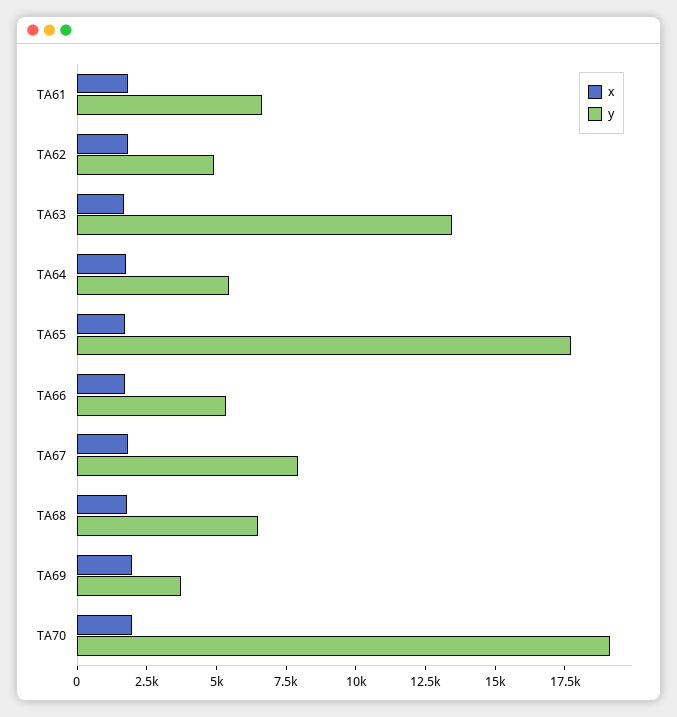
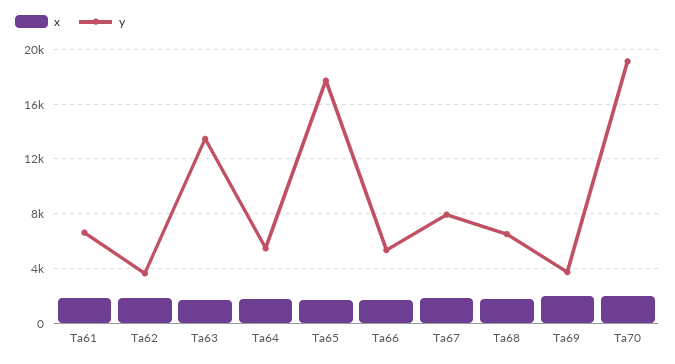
  {
    "x": {
      "TA61": 2000,
      "TA62": 2000,
      "TA63": 1500,
      "TA64": 2000,
      "TA65": 1500,
      "TA66": 1500,
      "TA67": 2000,
      "TA68": 2000,
      "TA69": 2000,
      "TA70": 2000
    },
    "y": {
      "TA61": 6500,
-     "TA62": 5000,
+     "TA62": 3500,
      "TA63": 13500,
      "TA64": 5500,
      "TA65": 17500,
      "TA66": 5500,
      "TA67": 8000,
      "TA68": 6500,
      "TA69": 3500,
      "TA70": 19000
    }
  }

